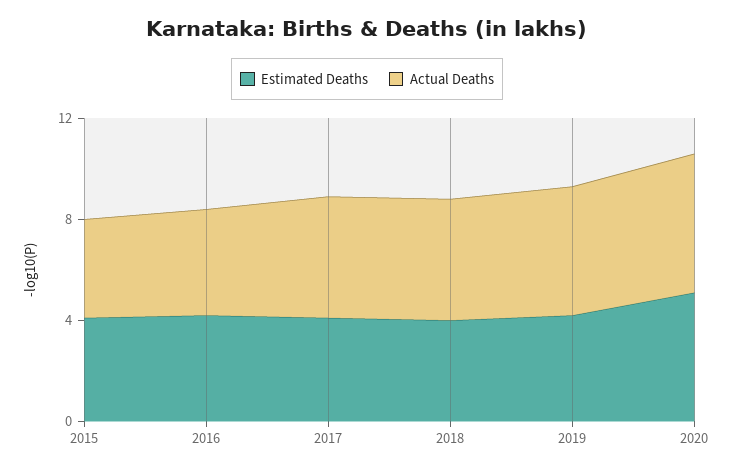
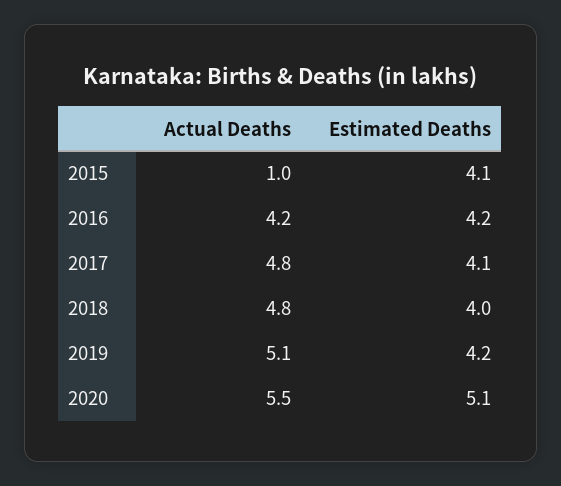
  {
    "Estimated Deaths": {
      "2015": 4.1,
      "2016": 4.2,
      "2017": 4.1,
      "2018": 4,
      "2019": 4.2,
      "2020": 5.1
    },
    "Actual Deaths": {
-     "2015": 4,
+     "2015": 1,
      "2016": 4.2,
      "2017": 4.8,
      "2018": 4.8,
      "2019": 5.1,
      "2020": 5.5
    }
  }

